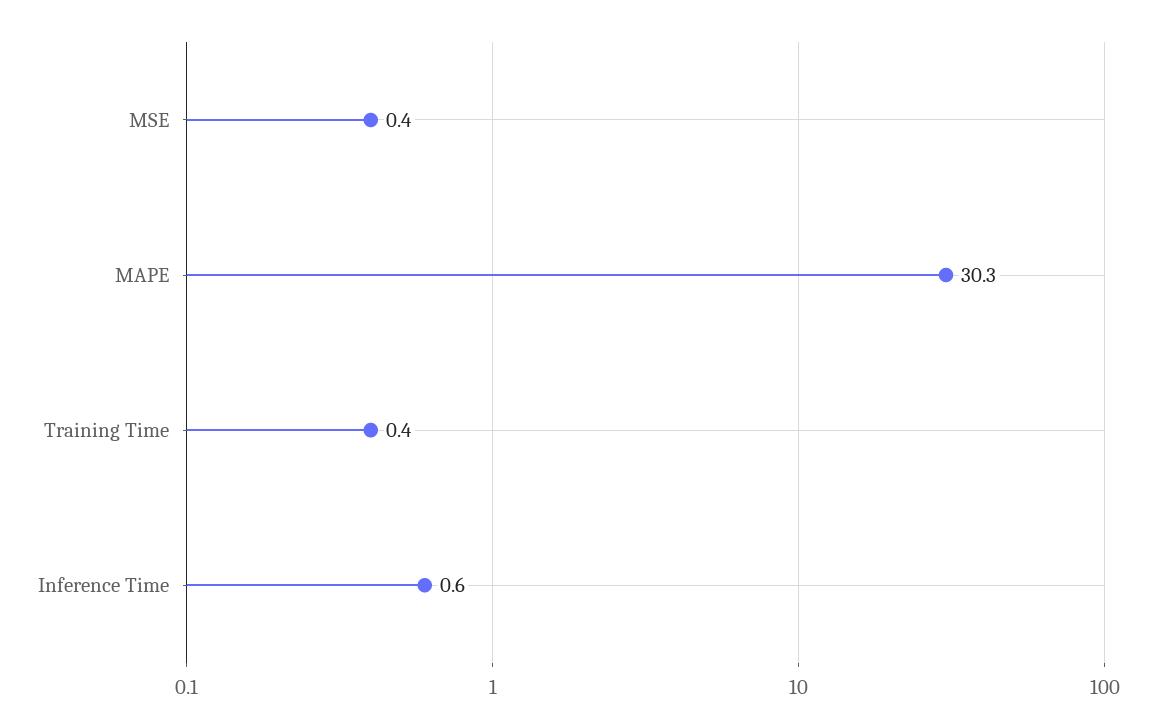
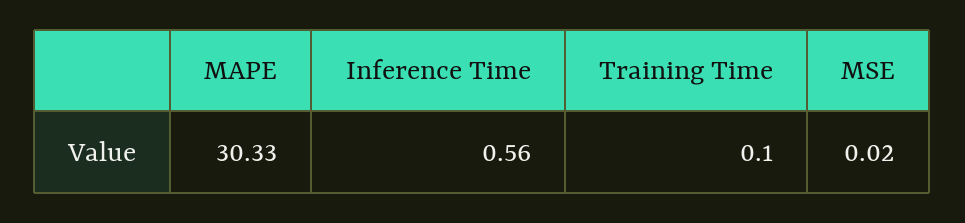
  {
-   "MSE": 0.4,
+   "MSE": 0.02,
    "MAPE": 30.33,
-   "Training Time": 0.4,
+   "Training Time": 0.1,
    "Inference Time": 0.56
  }

